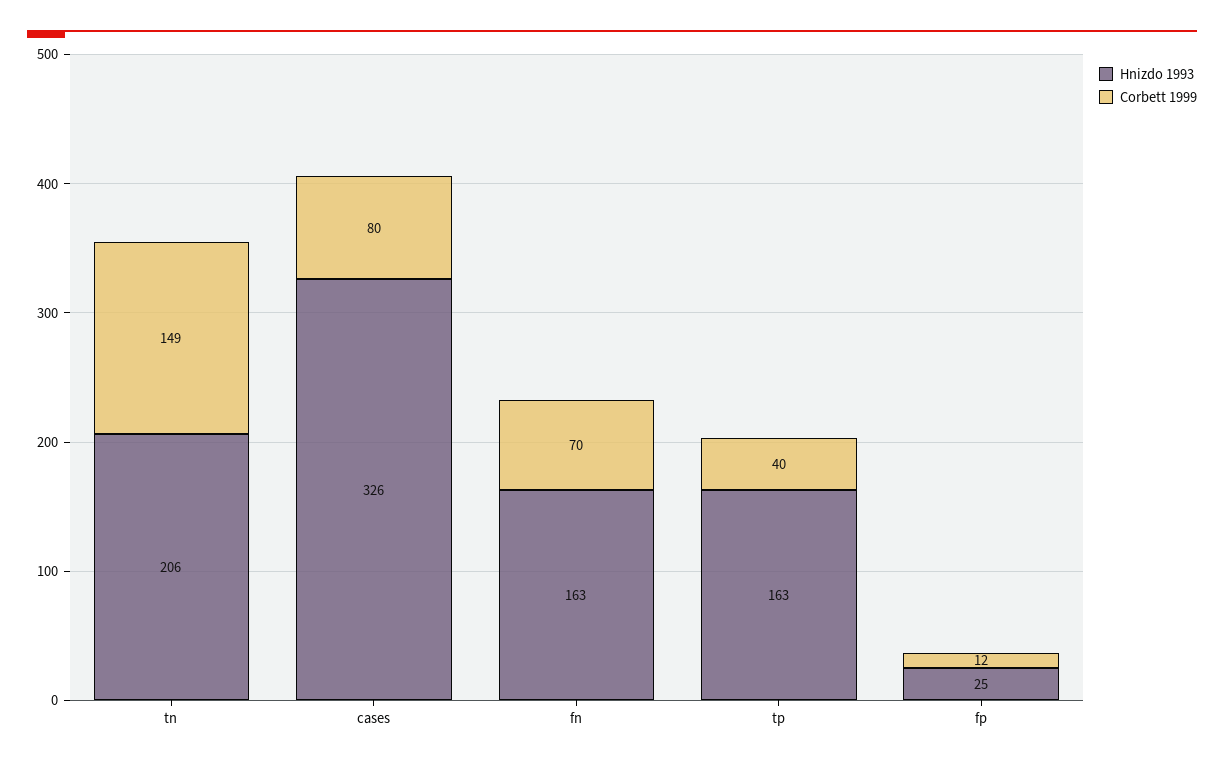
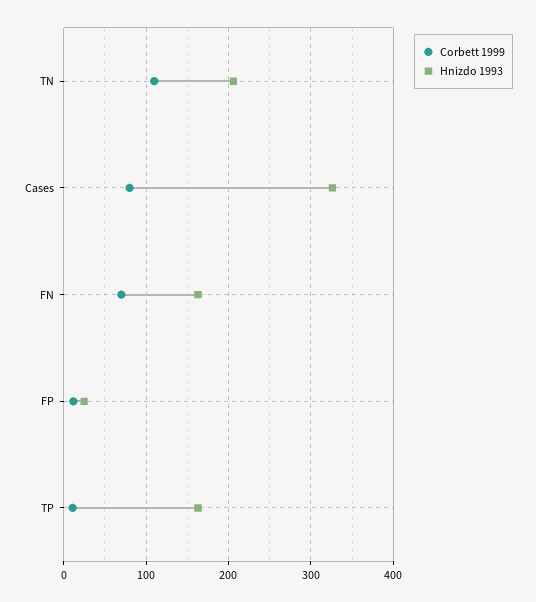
  {
    "Hnizdo 1993": {
      "tn": 206,
      "cases": 326,
      "fn": 163,
      "tp": 163,
      "fp": 25
    },
    "Corbett 1999": {
-     "tn": 149,
+     "tn": 110,
      "cases": 80,
      "fn": 70,
-     "tp": 40,
+     "tp": 10,
      "fp": 12
    }
  }

